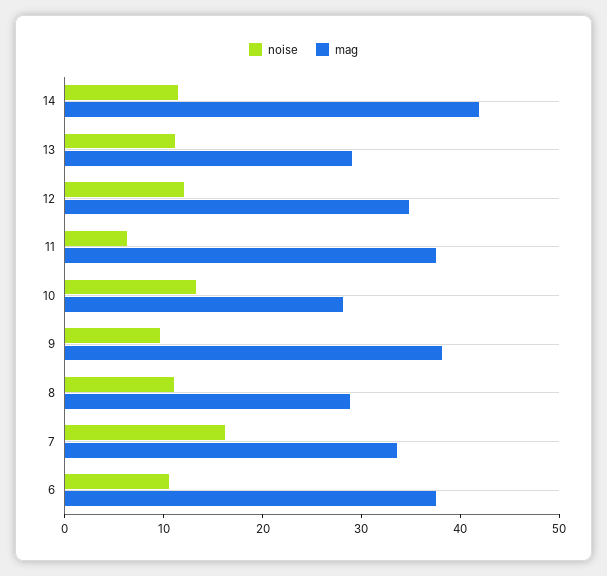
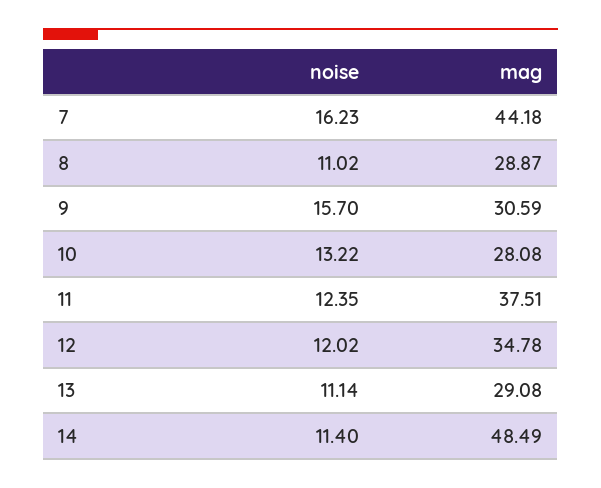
  {
    "noise": {
      "14": 11.4,
      "13": 11.14,
      "12": 12.02,
-     "11": 6,
+     "11": 12.35,
      "10": 13.22,
-     "9": 10,
+     "9": 15.7,
      "8": 11.02,
-     "7": 16.23,
+     "7": 16.23
-     "6": 10
    },
    "mag": {
-     "14": 42,
+     "14": 48.49,
      "13": 29.08,
      "12": 34.78,
      "11": 37.51,
      "10": 28.08,
-     "9": 38,
+     "9": 30.59,
      "8": 28.87,
-     "7": 34,
+     "7": 44.18
-     "6": 38
    }
  }

